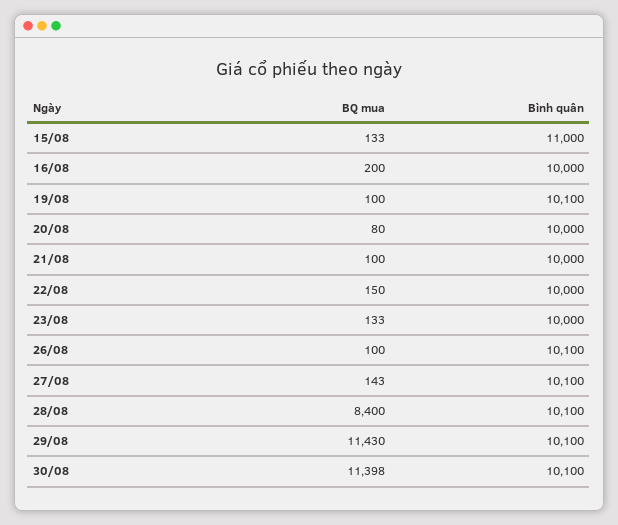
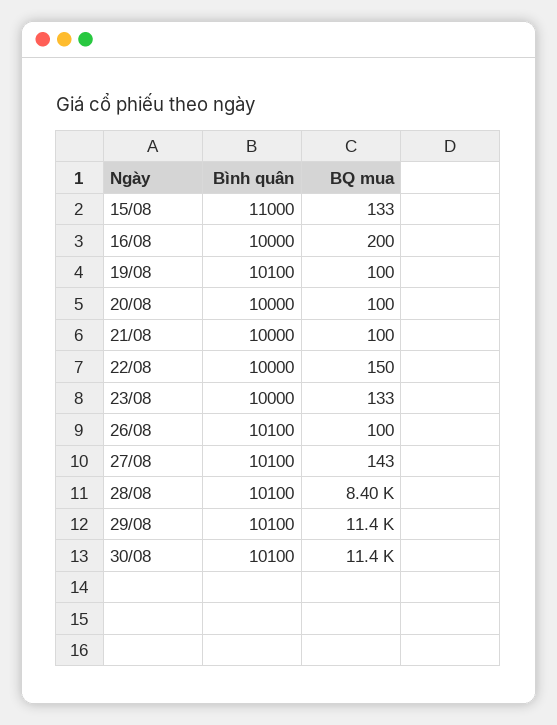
  {
    "BQ mua": {
      "15/08": 133,
      "16/08": 200,
      "19/08": 100,
-     "20/08": 80,
+     "20/08": 100,
      "21/08": 100,
      "22/08": 150,
      "23/08": 133,
      "26/08": 100,
      "27/08": 143,
      "28/08": 8400,
      "29/08": 11430,
      "30/08": 11398
    },
    "Bình quân": {
      "15/08": 11000,
      "16/08": 10000,
      "19/08": 10100,
      "20/08": 10000,
      "21/08": 10000,
      "22/08": 10000,
      "23/08": 10000,
      "26/08": 10100,
      "27/08": 10100,
      "28/08": 10100,
      "29/08": 10100,
      "30/08": 10100
    }
  }

